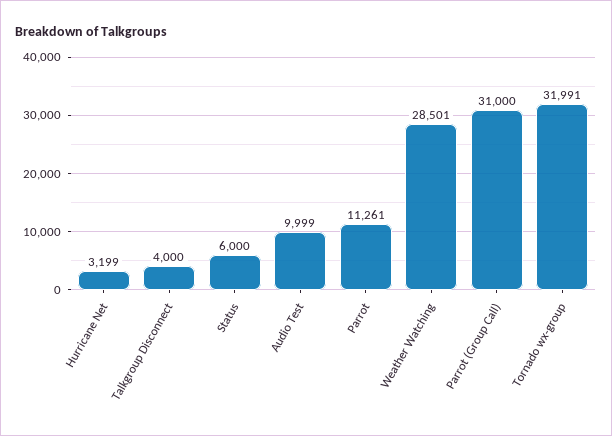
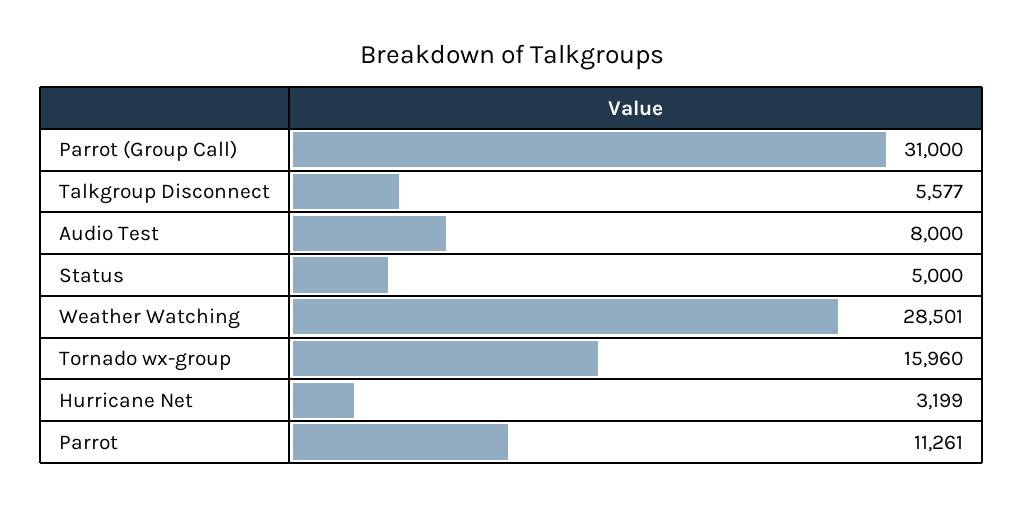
  {
    "Hurricane Net": 3199,
-   "Talkgroup Disconnect": 4000,
+   "Talkgroup Disconnect": 5577,
-   "Status": 6000,
+   "Status": 5000,
-   "Audio Test": 9999,
+   "Audio Test": 8000,
    "Parrot": 11261,
    "Weather Watching": 28501,
    "Parrot (Group Call)": 31000,
-   "Tornado wx-group": 31991
+   "Tornado wx-group": 15960
  }

